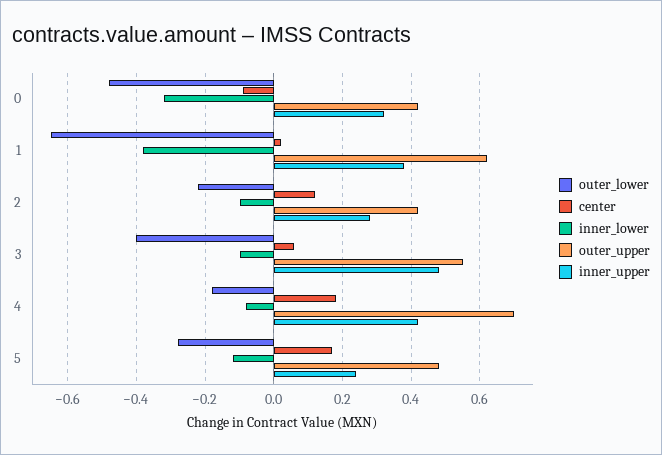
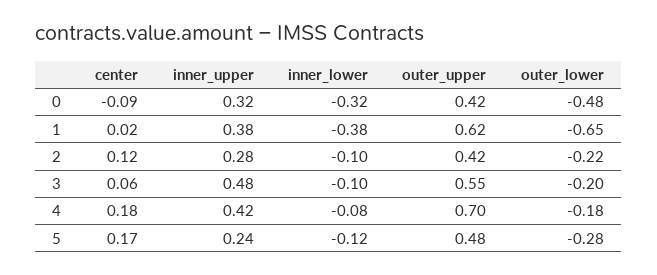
  {
    "outer_lower": {
      "0": -0.48,
      "1": -0.65,
      "2": -0.22,
-     "3": -0.4,
+     "3": -0.2,
      "4": -0.18,
      "5": -0.28
    },
    "center": {
      "0": -0.09,
      "1": 0.02,
      "2": 0.12,
      "3": 0.06,
      "4": 0.18,
      "5": 0.17
    },
    "inner_lower": {
      "0": -0.32,
      "1": -0.38,
      "2": -0.1,
      "3": -0.1,
      "4": -0.08,
      "5": -0.12
    },
    "outer_upper": {
      "0": 0.42,
      "1": 0.62,
      "2": 0.42,
      "3": 0.55,
      "4": 0.7,
      "5": 0.48
    },
    "inner_upper": {
      "0": 0.32,
      "1": 0.38,
      "2": 0.28,
      "3": 0.48,
      "4": 0.42,
      "5": 0.24
    }
  }

